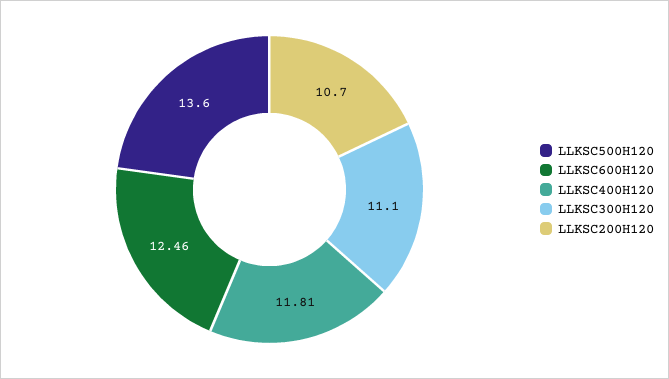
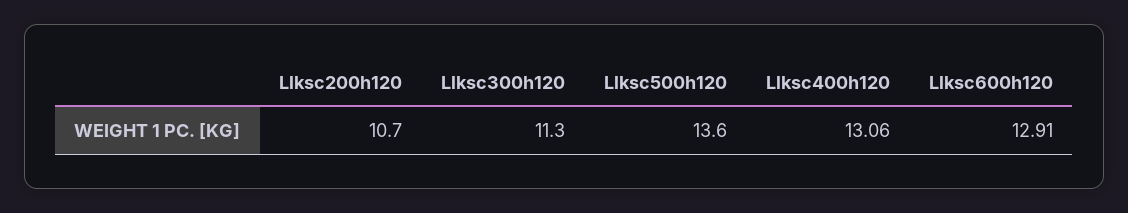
  {
    "LLKSC500H120": 13.6,
-   "LLKSC600H120": 12.46,
+   "LLKSC600H120": 12.91,
-   "LLKSC400H120": 11.81,
+   "LLKSC400H120": 13.06,
-   "LLKSC300H120": 11.1,
+   "LLKSC300H120": 11.3,
    "LLKSC200H120": 10.7
  }

